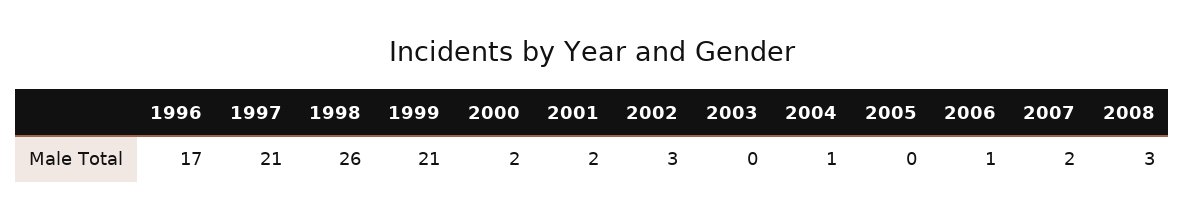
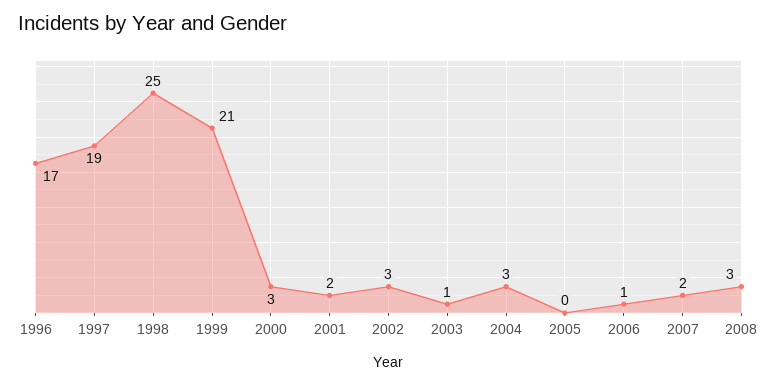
  {
    "1996": 17,
-   "1997": 21,
+   "1997": 19,
-   "1998": 26,
+   "1998": 25,
    "1999": 21,
-   "2000": 2,
+   "2000": 3,
    "2001": 2,
    "2002": 3,
-   "2003": 0,
+   "2003": 1,
-   "2004": 1,
+   "2004": 3,
    "2005": 0,
    "2006": 1,
    "2007": 2,
    "2008": 3
  }

